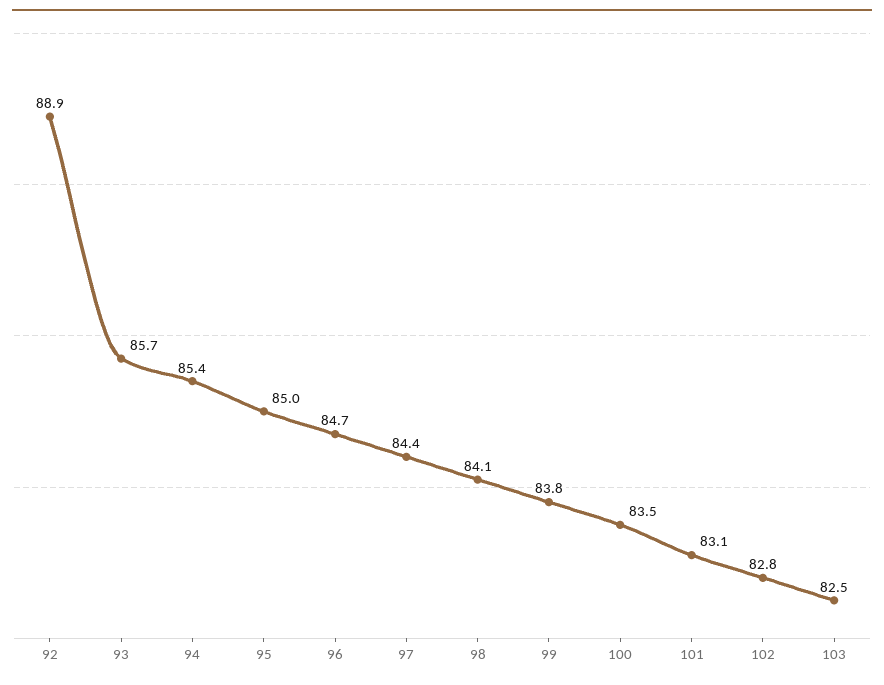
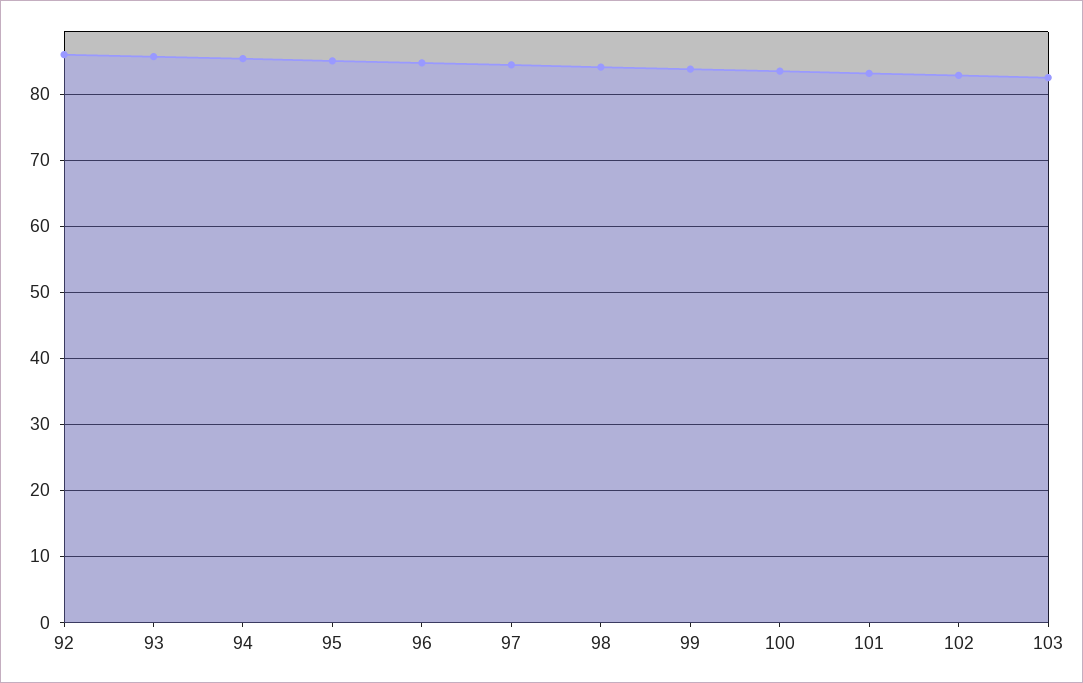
  {
-   "92": 88.9,
+   "92": 86,
    "93": 85.7,
    "94": 85.4,
    "95": 85,
    "96": 84.7,
    "97": 84.4,
    "98": 84.1,
    "99": 83.8,
    "100": 83.5,
    "101": 83.1,
    "102": 82.8,
    "103": 82.5
  }

